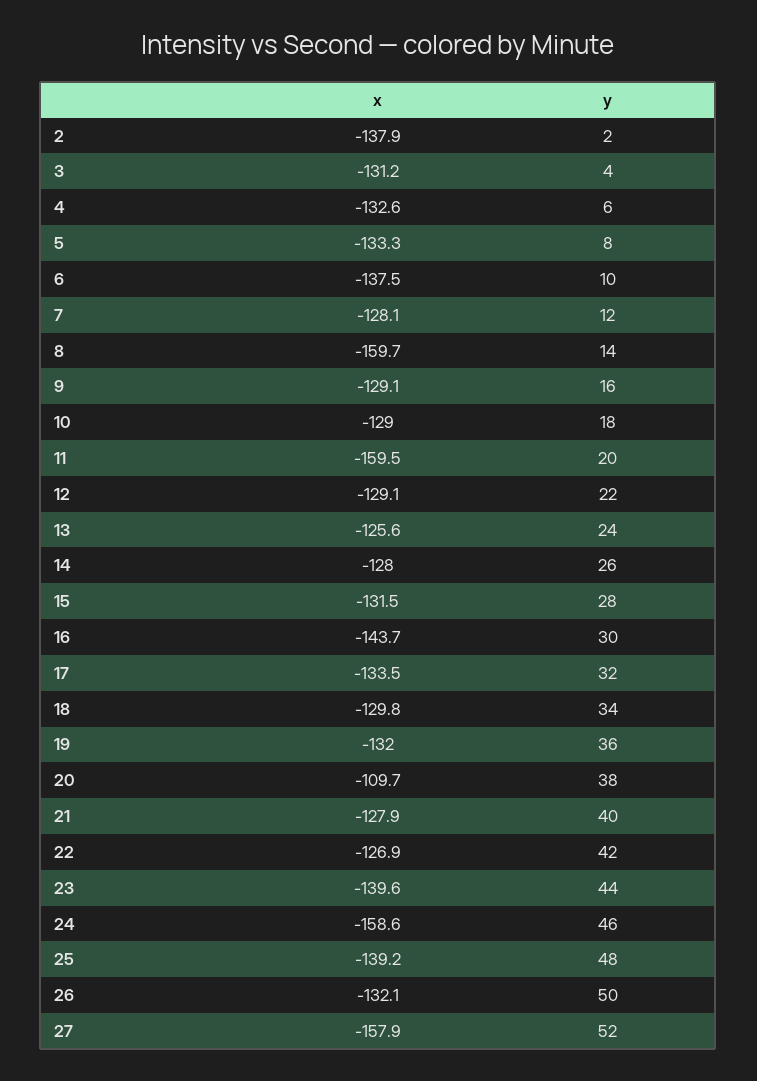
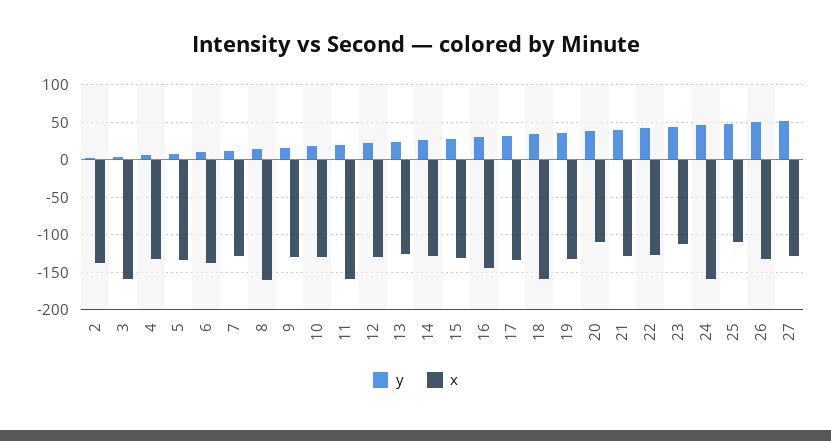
  {
    "x": {
      "2": -137.9,
-     "3": -131.2,
+     "3": -160,
      "4": -132.6,
      "5": -133.3,
      "6": -137.5,
      "7": -128.1,
      "8": -159.7,
      "9": -129.1,
      "10": -129,
      "11": -159.5,
      "12": -129.1,
      "13": -125.6,
      "14": -128,
      "15": -131.5,
      "16": -143.7,
      "17": -133.5,
-     "18": -129.8,
+     "18": -160,
      "19": -132,
      "20": -109.7,
      "21": -127.9,
      "22": -126.9,
-     "23": -139.6,
+     "23": -110,
      "24": -158.6,
-     "25": -139.2,
+     "25": -110,
      "26": -132.1,
-     "27": -157.9
+     "27": -130
    },
    "y": {
      "2": 2,
      "3": 4,
      "4": 6,
      "5": 8,
      "6": 10,
      "7": 12,
      "8": 14,
      "9": 16,
      "10": 18,
      "11": 20,
      "12": 22,
      "13": 24,
      "14": 26,
      "15": 28,
      "16": 30,
      "17": 32,
      "18": 34,
      "19": 36,
      "20": 38,
      "21": 40,
      "22": 42,
      "23": 44,
      "24": 46,
      "25": 48,
      "26": 50,
      "27": 52
    }
  }

